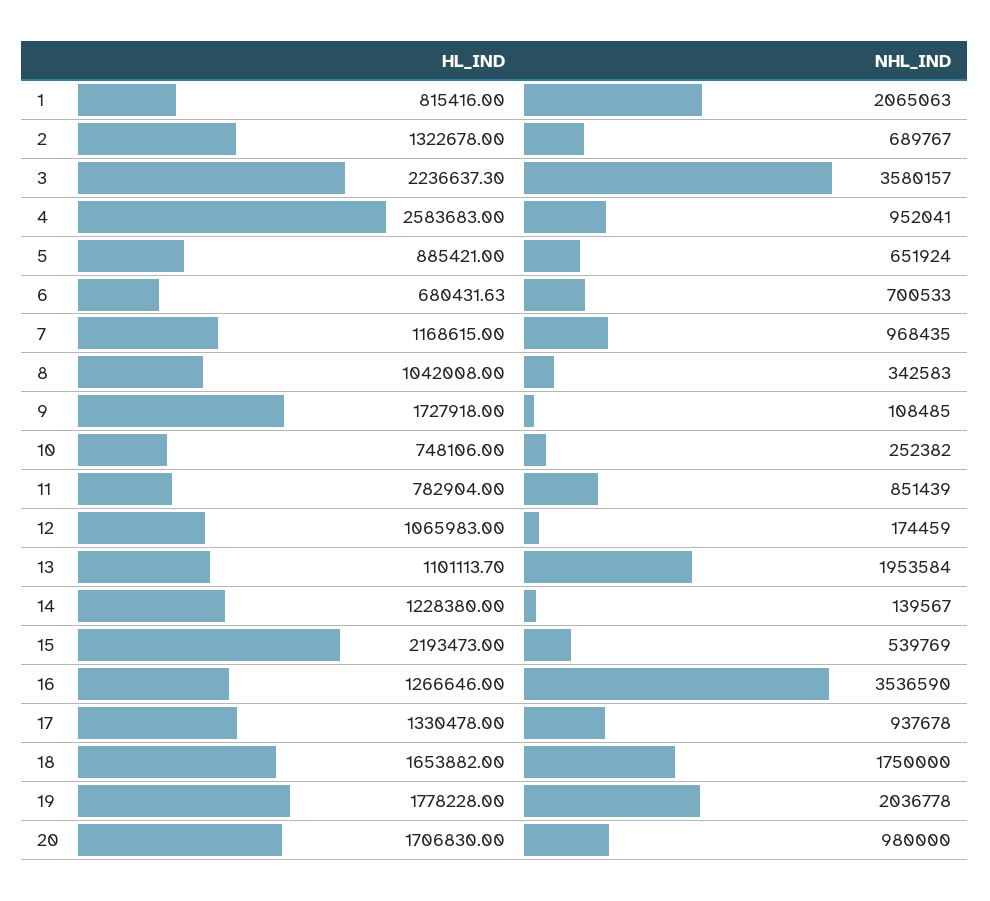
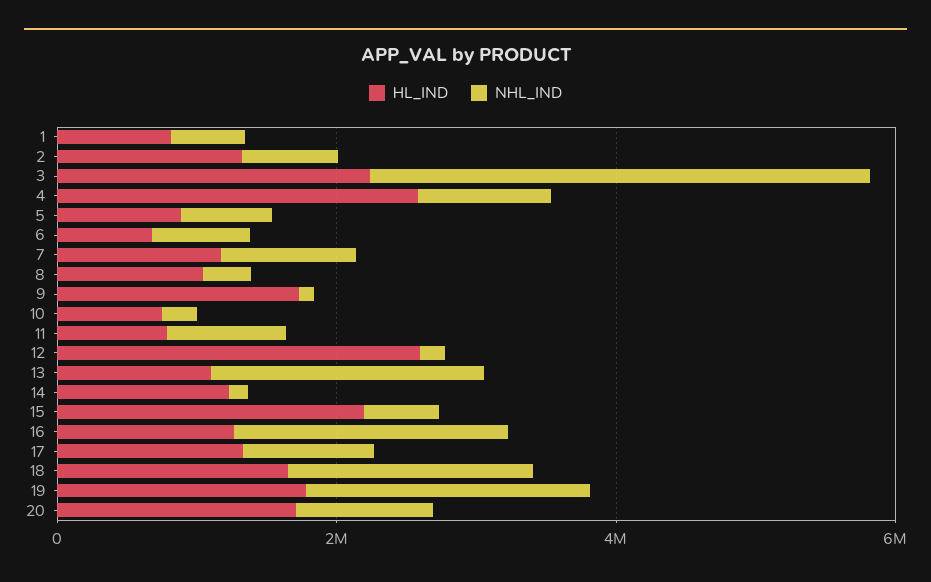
  {
    "HL_IND": {
      "1": 815416,
      "2": 1322678,
      "3": 2236637.3,
      "4": 2583683,
      "5": 885421,
      "6": 680431.63,
      "7": 1168615,
      "8": 1042008,
      "9": 1727918,
      "10": 748106,
      "11": 782904,
-     "12": 1065983,
+     "12": 2500000,
      "13": 1101113.7,
      "14": 1228380,
      "15": 2193473,
      "16": 1266646,
      "17": 1330478,
      "18": 1653882,
      "19": 1778228,
      "20": 1706830
    },
    "NHL_IND": {
-     "1": 2065063,
+     "1": 500000,
      "2": 689767,
      "3": 3580157,
      "4": 952041,
      "5": 651924,
      "6": 700533,
      "7": 968435,
      "8": 342583,
      "9": 108485,
      "10": 252382,
      "11": 851439,
      "12": 174459,
      "13": 1953584,
      "14": 139567,
      "15": 539769,
-     "16": 3536590,
+     "16": 2000000,
      "17": 937678,
      "18": 1750000,
      "19": 2036778,
      "20": 980000
    }
  }

